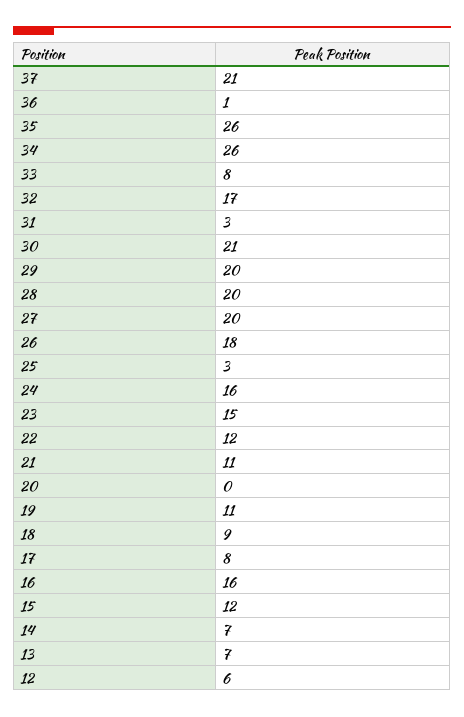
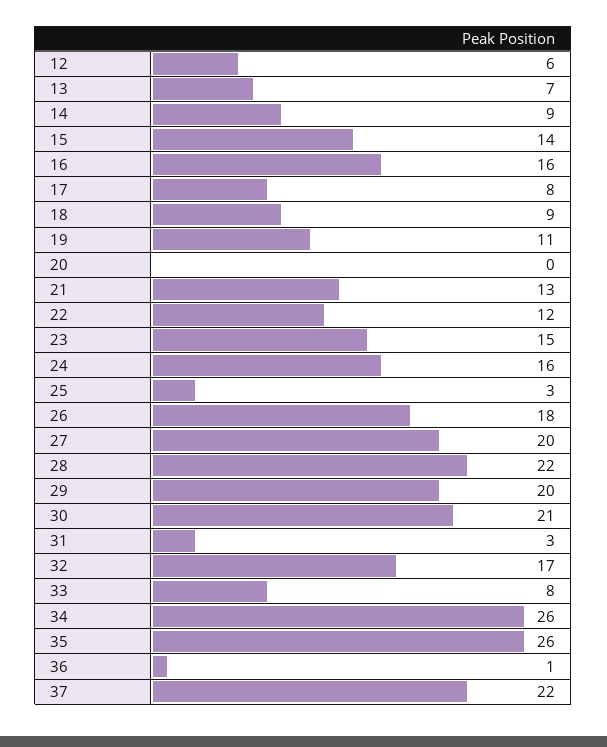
  {
-   "37": 21,
+   "37": 22,
    "36": 1,
    "35": 26,
    "34": 26,
    "33": 8,
    "32": 17,
    "31": 3,
    "30": 21,
    "29": 20,
-   "28": 20,
+   "28": 22,
    "27": 20,
    "26": 18,
    "25": 3,
    "24": 16,
    "23": 15,
    "22": 12,
-   "21": 11,
+   "21": 13,
    "20": 0,
    "19": 11,
    "18": 9,
    "17": 8,
    "16": 16,
-   "15": 12,
+   "15": 14,
-   "14": 7,
+   "14": 9,
    "13": 7,
    "12": 6
  }

